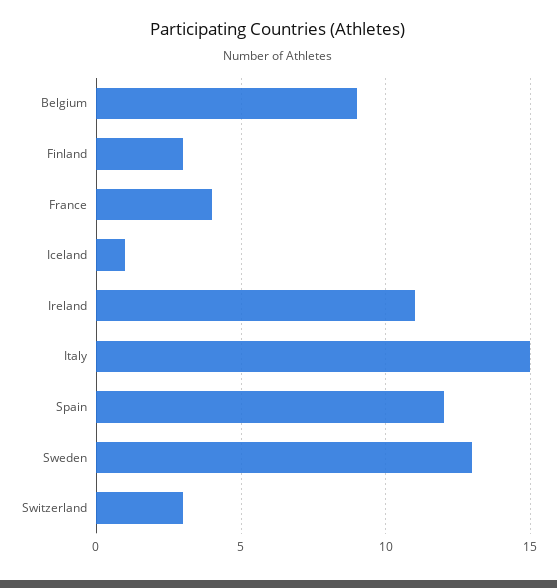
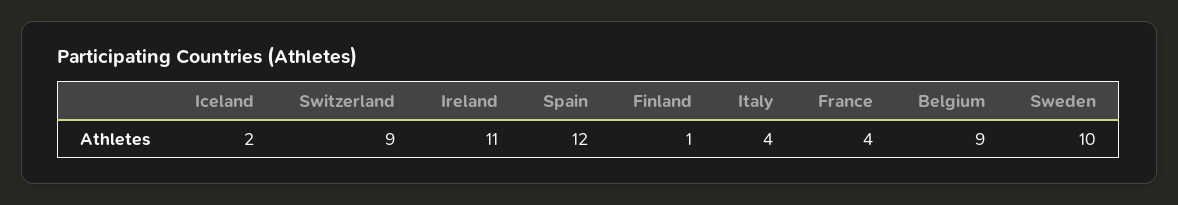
  {
    "Belgium": 9,
-   "Finland": 3,
+   "Finland": 1,
    "France": 4,
-   "Iceland": 1,
+   "Iceland": 2,
    "Ireland": 11,
-   "Italy": 15,
+   "Italy": 4,
    "Spain": 12,
-   "Sweden": 13,
+   "Sweden": 10,
-   "Switzerland": 3
+   "Switzerland": 9
  }

